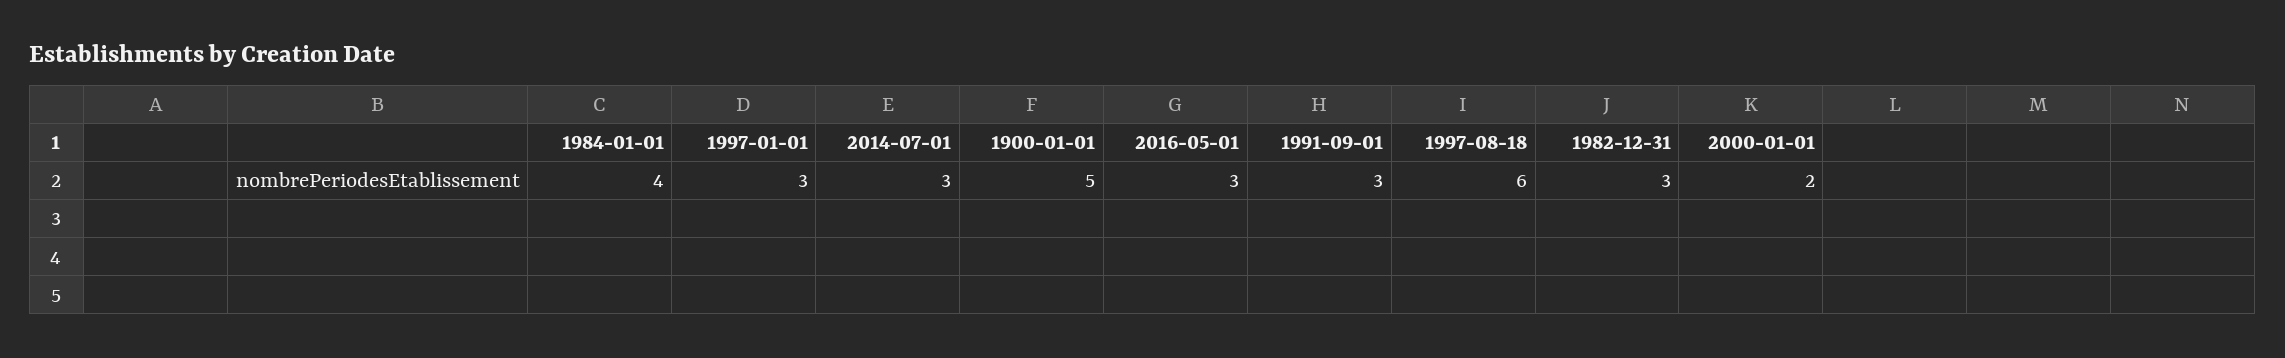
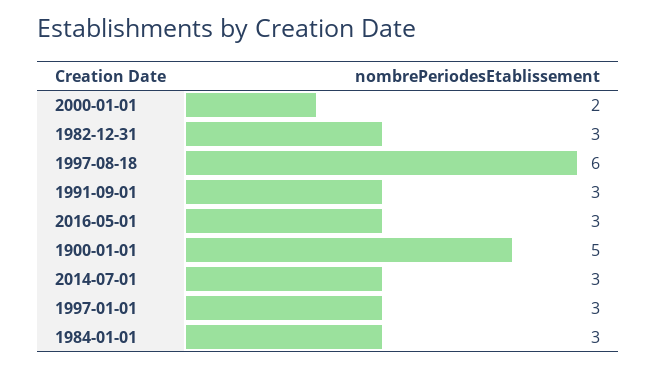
  {
-   "1984-01-01": 4,
+   "1984-01-01": 3,
    "1997-01-01": 3,
    "2014-07-01": 3,
    "1900-01-01": 5,
    "2016-05-01": 3,
    "1991-09-01": 3,
    "1997-08-18": 6,
    "1982-12-31": 3,
    "2000-01-01": 2
  }

